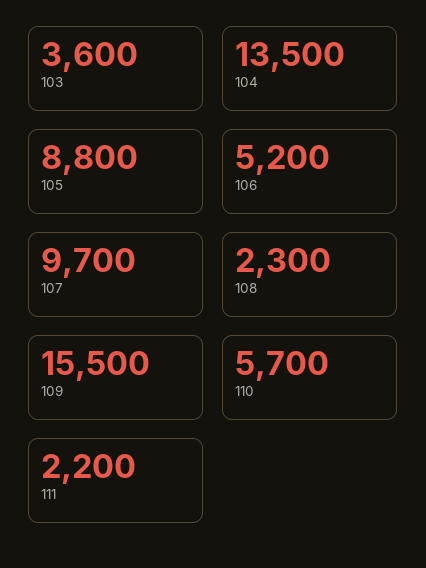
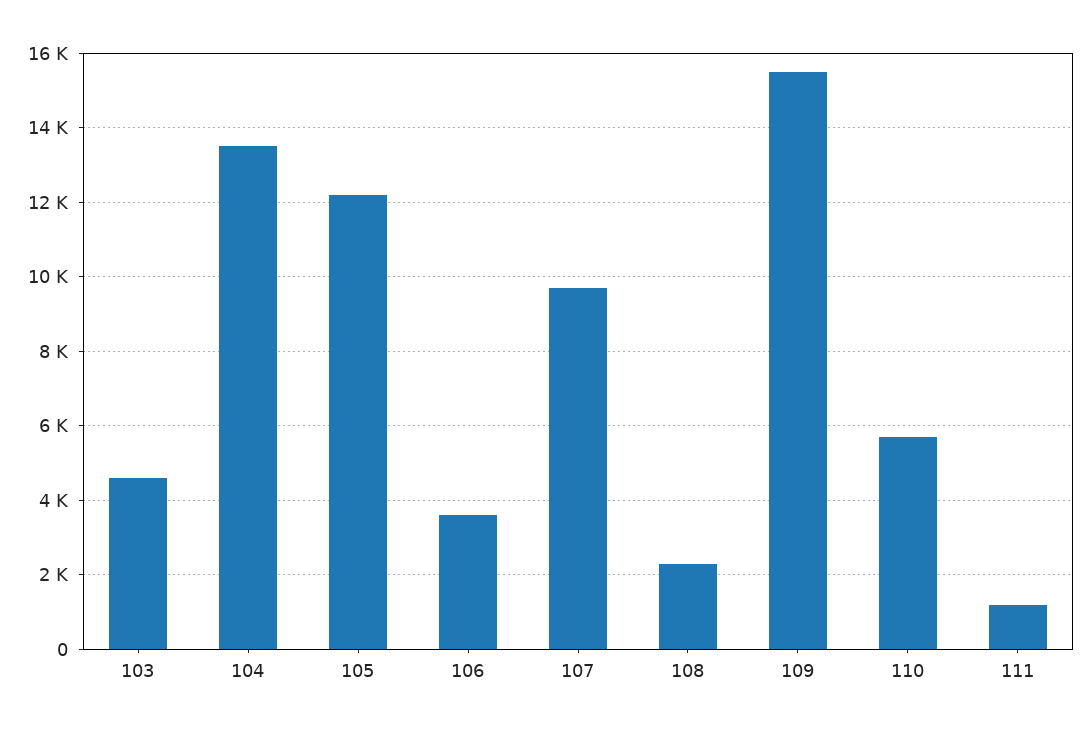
  {
-   "103": 3600,
+   "103": 4600,
    "104": 13500,
-   "105": 8800,
+   "105": 12200,
-   "106": 5200,
+   "106": 3600,
    "107": 9700,
    "108": 2300,
    "109": 15500,
    "110": 5700,
-   "111": 2200
+   "111": 1200
  }

